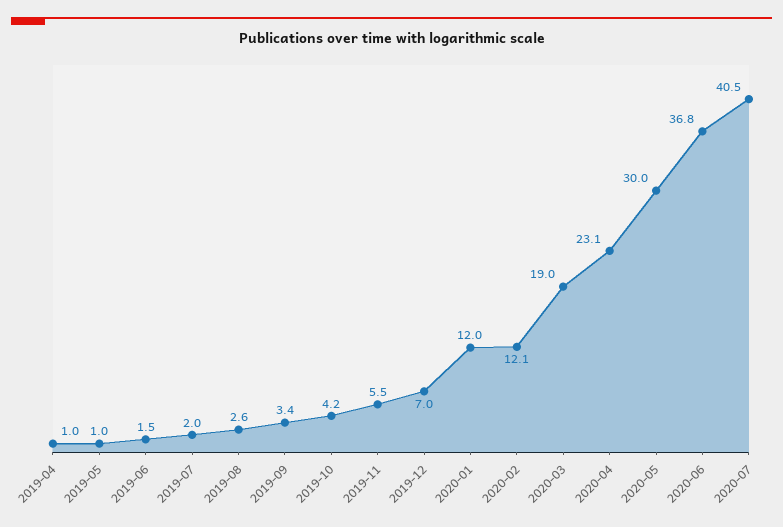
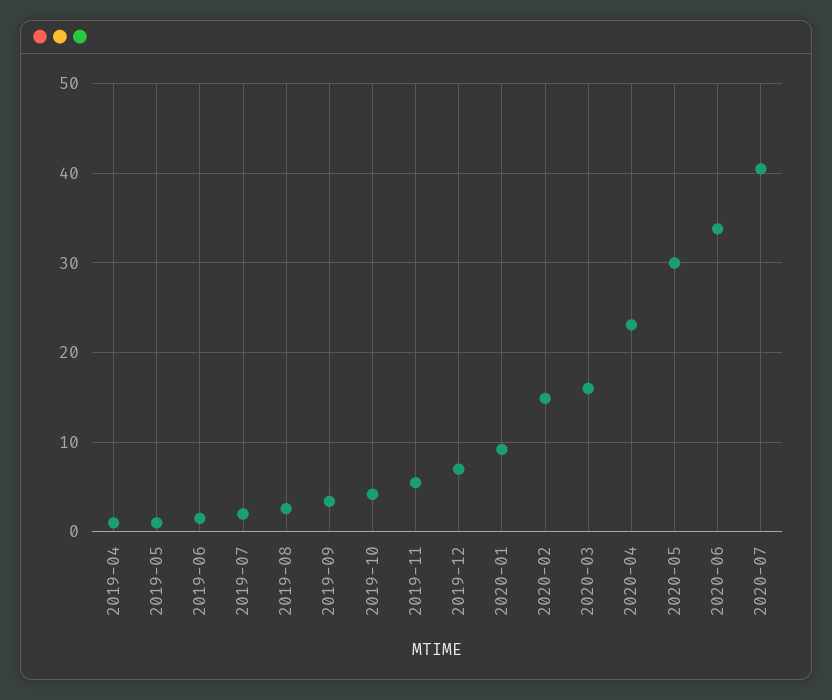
  {
    "2019-04": 1,
    "2019-05": 1,
    "2019-06": 1.5,
    "2019-07": 2,
    "2019-08": 2.6,
    "2019-09": 3.4,
    "2019-10": 4.2,
    "2019-11": 5.5,
    "2019-12": 7,
-   "2020-01": 12,
+   "2020-01": 9,
-   "2020-02": 12.1,
+   "2020-02": 15,
-   "2020-03": 19,
+   "2020-03": 16,
    "2020-04": 23.1,
    "2020-05": 30,
-   "2020-06": 36.8,
+   "2020-06": 34,
    "2020-07": 40.5
  }

